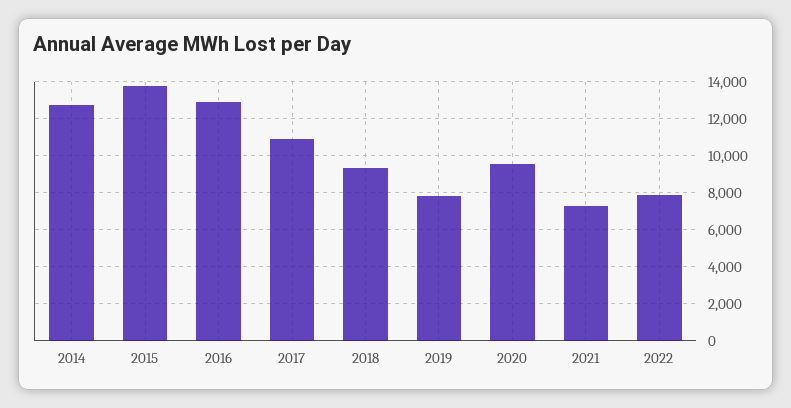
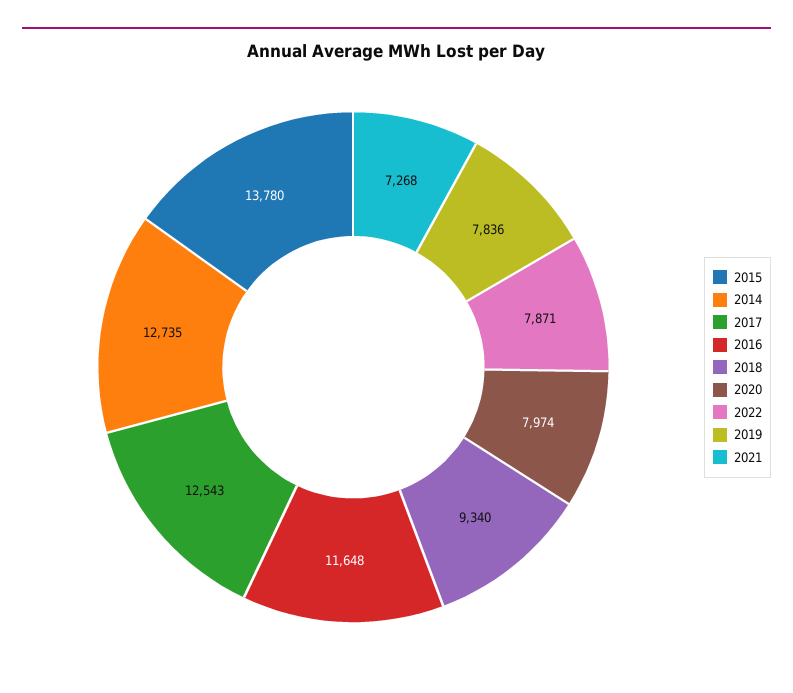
  {
    "2014": 12735,
    "2015": 13780,
-   "2016": 13000,
+   "2016": 11648,
-   "2017": 11000,
+   "2017": 12543,
    "2018": 9340,
    "2019": 7836,
-   "2020": 9500,
+   "2020": 7974,
    "2021": 7268,
    "2022": 7871
  }

